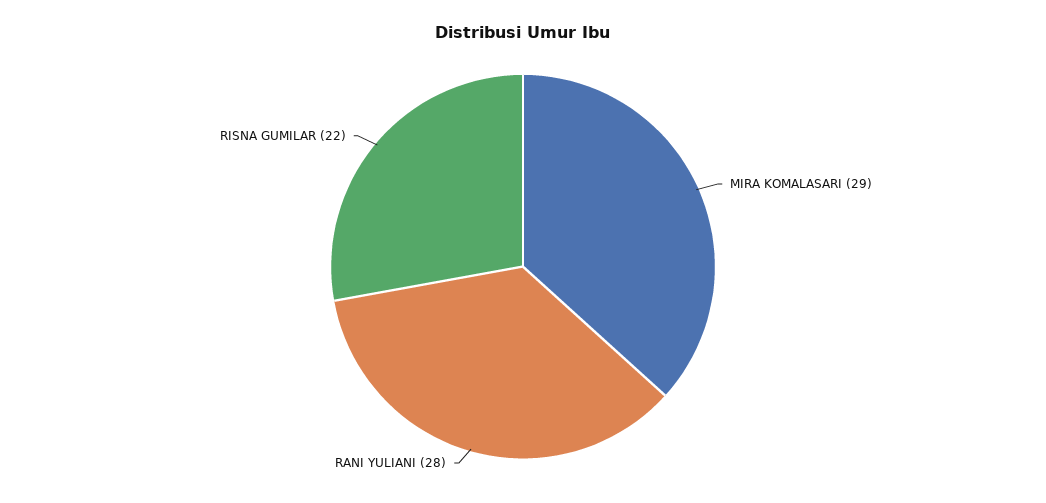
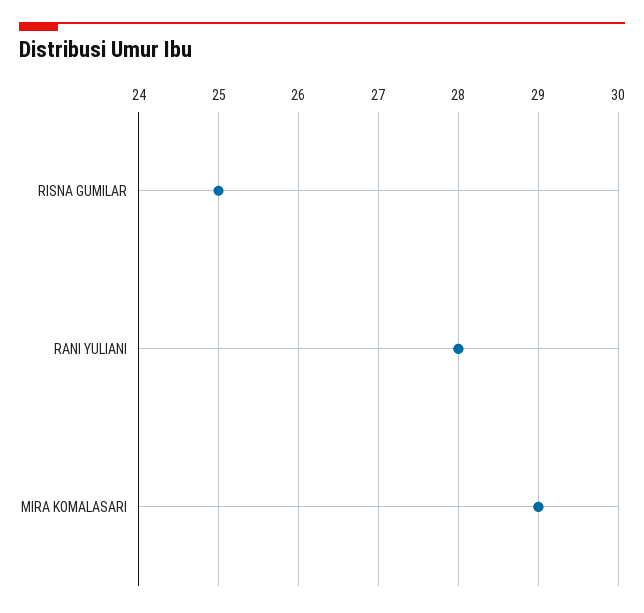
  {
    "MIRA KOMALASARI": 29,
    "RANI YULIANI": 28,
-   "RISNA GUMILAR": 22
+   "RISNA GUMILAR": 25
  }

